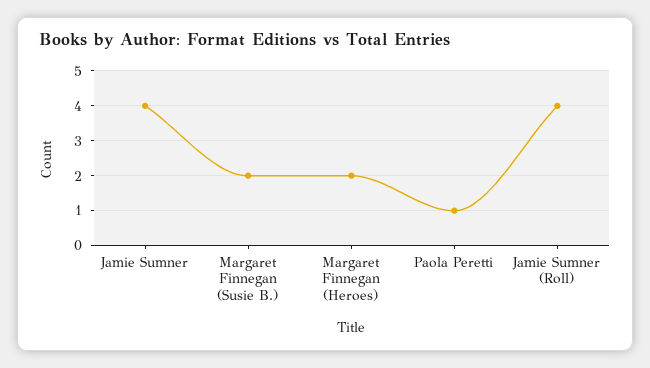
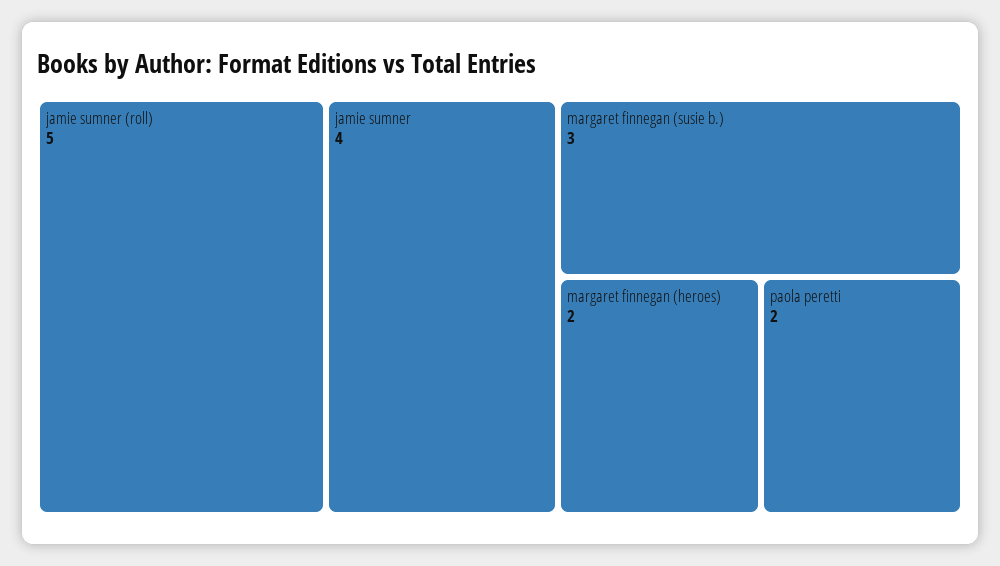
  {
    "Jamie Sumner": 4,
-   "Margaret Finnegan (Susie B.)": 2,
+   "Margaret Finnegan (Susie B.)": 3,
    "Margaret Finnegan (Heroes)": 2,
-   "Paola Peretti": 1,
+   "Paola Peretti": 2,
-   "Jamie Sumner (Roll)": 4
+   "Jamie Sumner (Roll)": 5
  }

